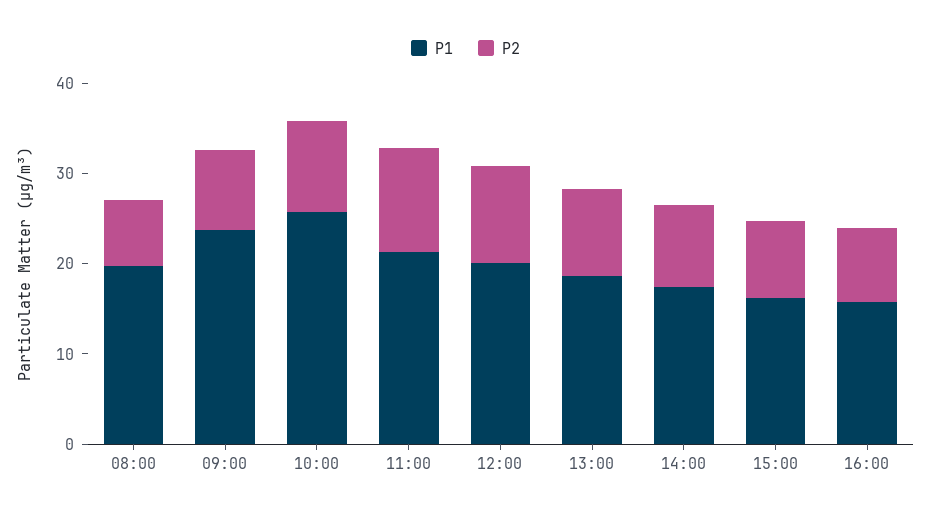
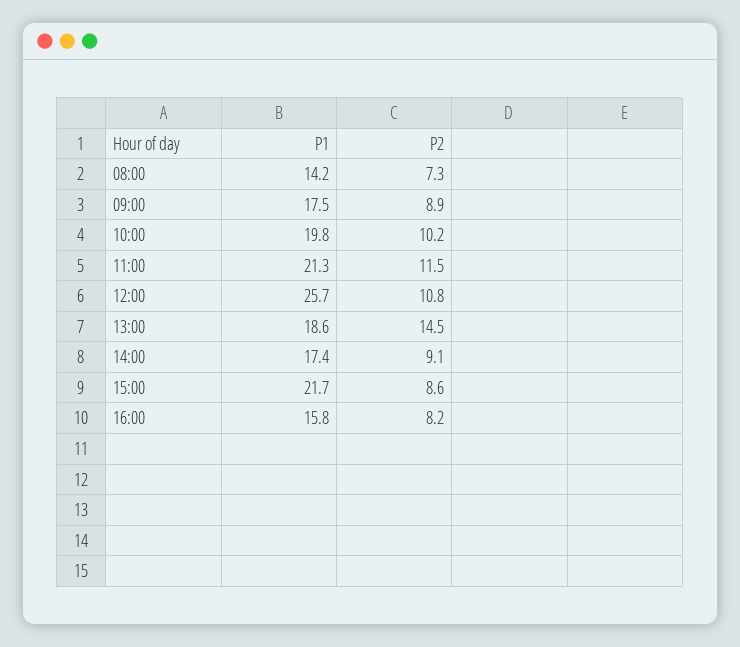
  {
    "P1": {
-     "08:00": 20,
+     "08:00": 14.2,
-     "09:00": 24,
+     "09:00": 17.5,
-     "10:00": 26,
+     "10:00": 19.8,
      "11:00": 21.3,
-     "12:00": 20,
+     "12:00": 25.7,
      "13:00": 18.6,
      "14:00": 17.4,
-     "15:00": 16,
+     "15:00": 21.7,
      "16:00": 15.8
    },
    "P2": {
      "08:00": 7.3,
      "09:00": 8.9,
      "10:00": 10.2,
      "11:00": 11.5,
      "12:00": 10.8,
-     "13:00": 10,
+     "13:00": 14.5,
      "14:00": 9.1,
      "15:00": 8.6,
      "16:00": 8.2
    }
  }

